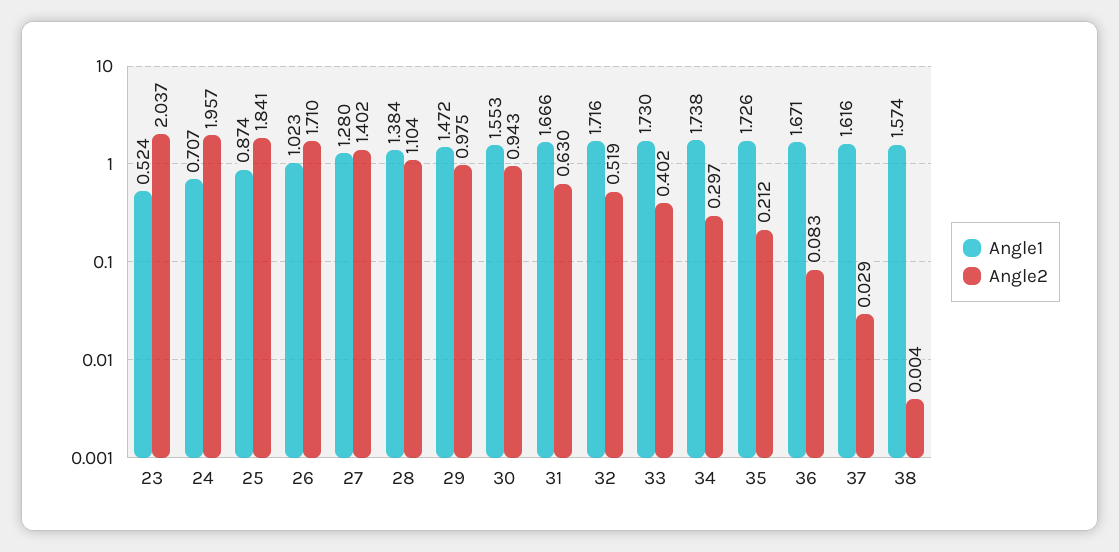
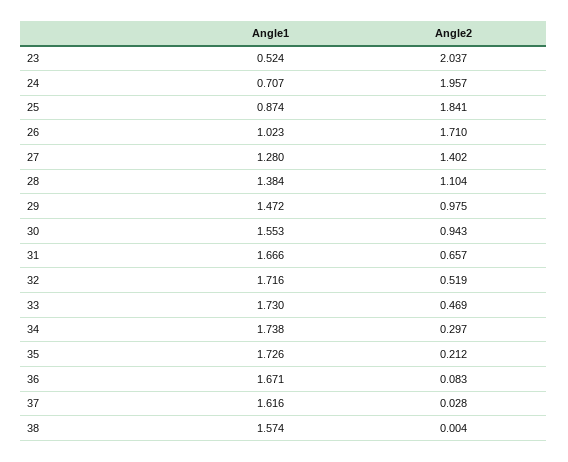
  {
    "Angle1": {
      "23": 0.524,
      "24": 0.707,
      "25": 0.874,
      "26": 1.023,
      "27": 1.28,
      "28": 1.384,
      "29": 1.472,
      "30": 1.553,
      "31": 1.666,
      "32": 1.716,
      "33": 1.73,
      "34": 1.738,
      "35": 1.726,
      "36": 1.671,
      "37": 1.616,
      "38": 1.574
    },
    "Angle2": {
      "23": 2.037,
      "24": 1.957,
      "25": 1.841,
      "26": 1.71,
      "27": 1.402,
      "28": 1.104,
      "29": 0.975,
      "30": 0.943,
-     "31": 0.63,
+     "31": 0.657,
      "32": 0.519,
-     "33": 0.402,
+     "33": 0.469,
      "34": 0.297,
      "35": 0.212,
      "36": 0.083,
-     "37": 0.029,
+     "37": 0.028,
      "38": 0.004
    }
  }

